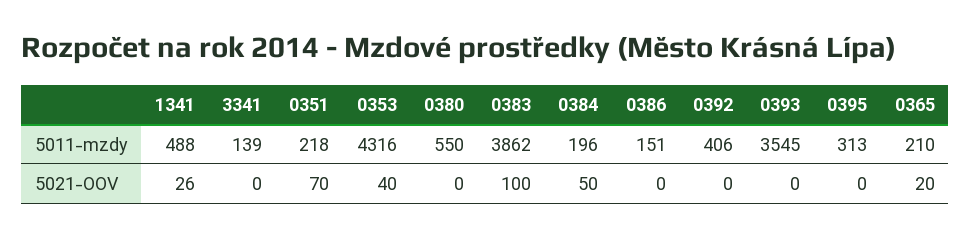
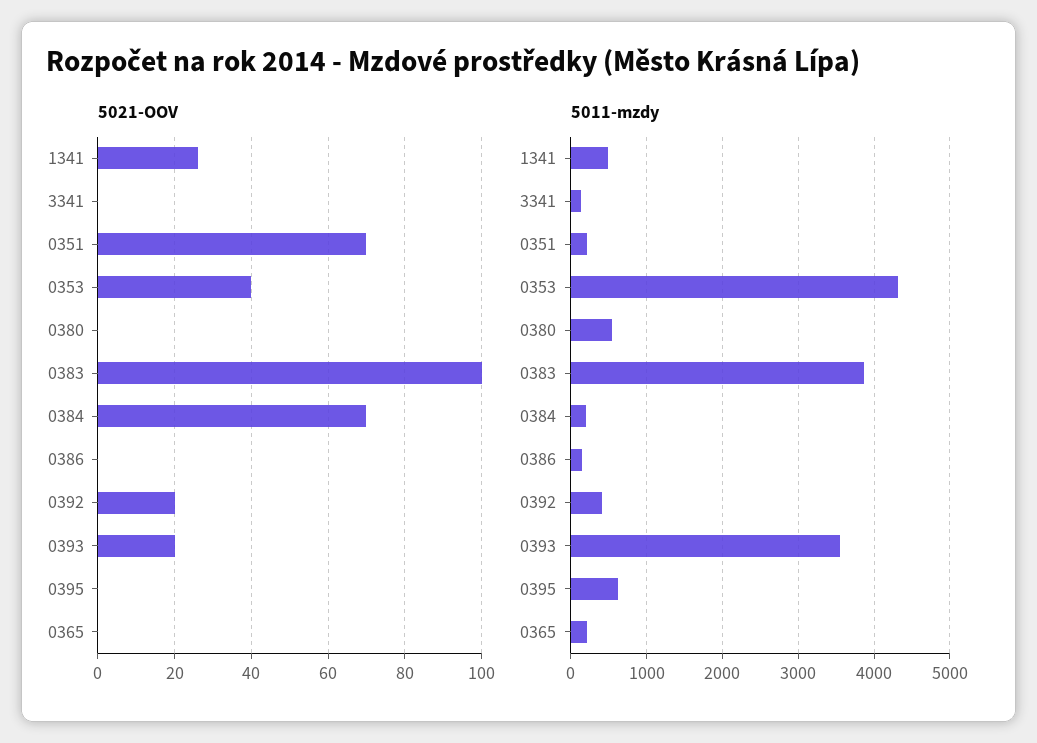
  {
    "5011-mzdy": {
      "1341": 488,
      "3341": 139,
      "0351": 218,
      "0353": 4316,
      "0380": 550,
      "0383": 3862,
      "0384": 196,
      "0386": 151,
      "0392": 406,
      "0393": 3545,
-     "0395": 313,
+     "0395": 600,
      "0365": 210
    },
    "5021-OOV": {
      "1341": 26,
      "3341": 0,
      "0351": 70,
      "0353": 40,
      "0380": 0,
      "0383": 100,
-     "0384": 50,
+     "0384": 70,
      "0386": 0,
-     "0392": 0,
+     "0392": 20,
-     "0393": 0,
+     "0393": 20,
      "0395": 0,
-     "0365": 20
+     "0365": 0
    }
  }

